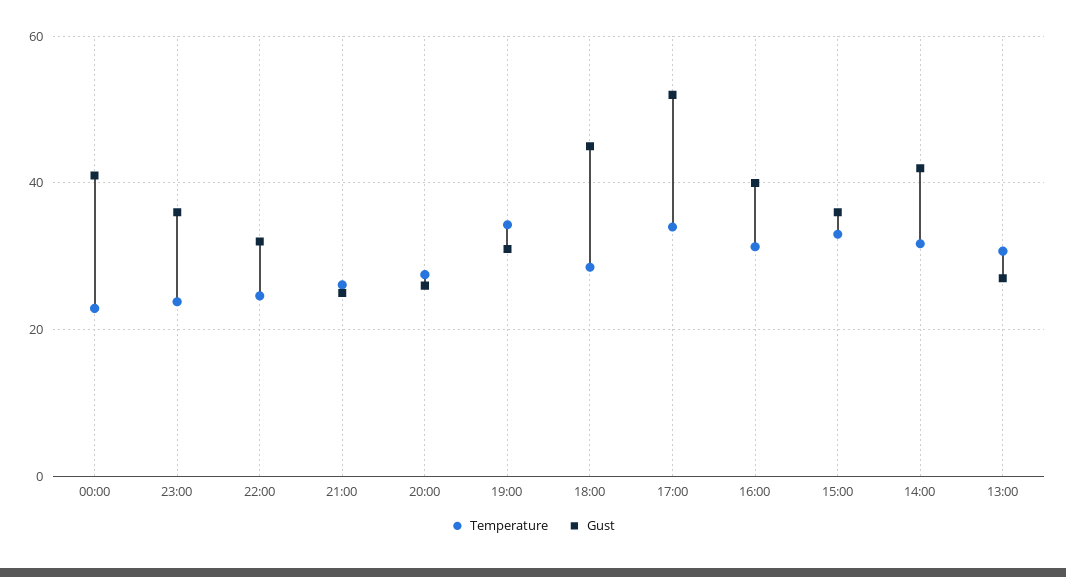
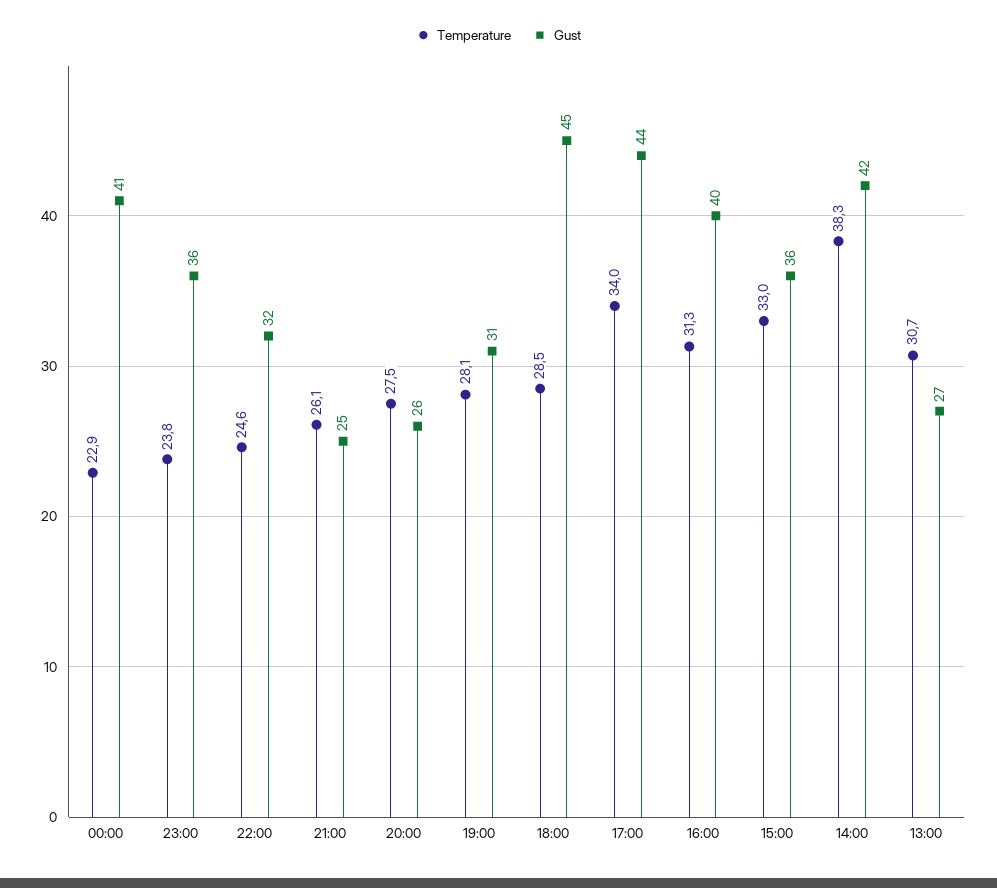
  {
    "Temperature": {
      "00:00": 22.9,
      "23:00": 23.8,
      "22:00": 24.6,
      "21:00": 26.1,
      "20:00": 27.5,
-     "19:00": 34,
+     "19:00": 28.1,
      "18:00": 28.5,
      "17:00": 34,
      "16:00": 31.3,
      "15:00": 33,
-     "14:00": 32,
+     "14:00": 38.3,
      "13:00": 30.7
    },
    "Gust": {
      "00:00": 41,
      "23:00": 36,
      "22:00": 32,
      "21:00": 25,
      "20:00": 26,
      "19:00": 31,
      "18:00": 45,
-     "17:00": 52,
+     "17:00": 44,
      "16:00": 40,
      "15:00": 36,
      "14:00": 42,
      "13:00": 27
    }
  }

